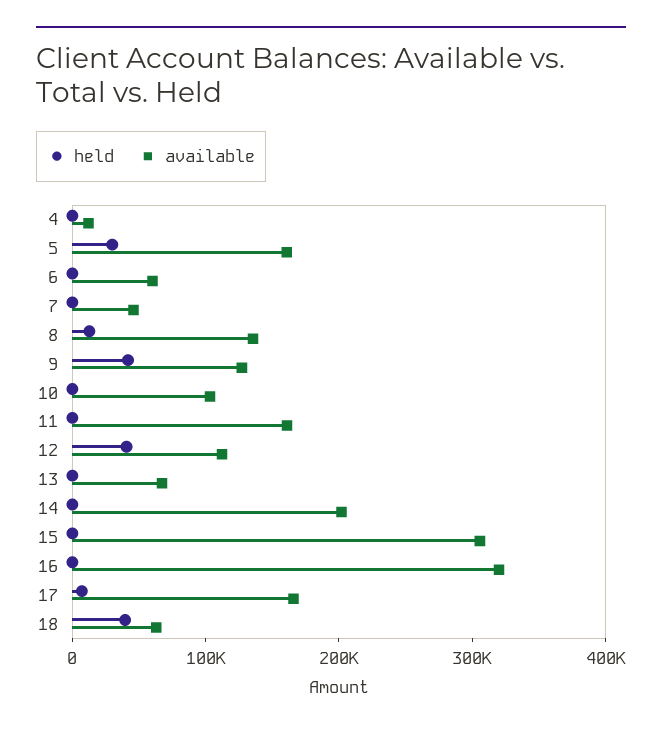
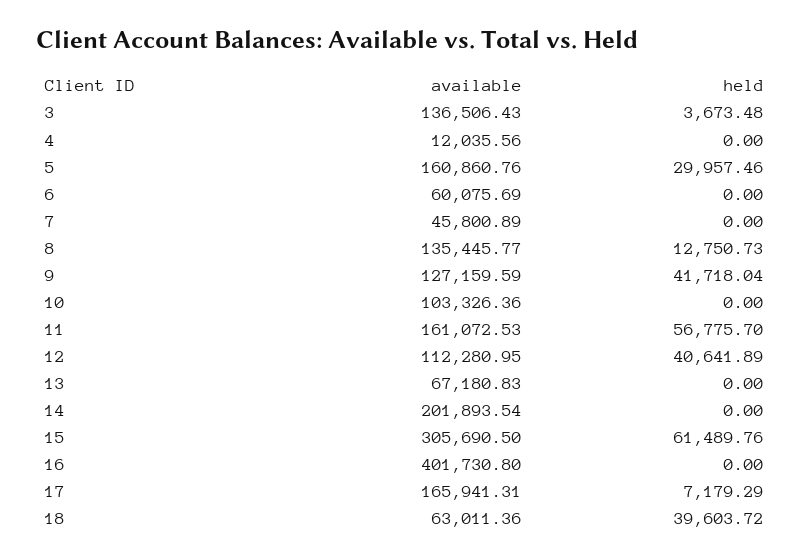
  {
    "held": {
      "4": 0,
      "5": 29957.46,
      "6": 0,
      "7": 0,
      "8": 12750.73,
      "9": 41718.04,
      "10": 0,
-     "11": 0,
+     "11": 56775.7,
      "12": 40641.89,
      "13": 0,
      "14": 0,
-     "15": 0,
+     "15": 61489.76,
      "16": 0,
      "17": 7179.29,
-     "18": 39603.72
+     "18": 39603.72,
+     "3": 3673.48
    },
    "available": {
      "4": 12035.56,
      "5": 160860.76,
      "6": 60075.69,
      "7": 45800.89,
      "8": 135445.77,
      "9": 127159.59,
      "10": 103326.36,
      "11": 161072.53,
      "12": 112280.95,
      "13": 67180.83,
      "14": 201893.54,
      "15": 305690.5,
-     "16": 320000,
+     "16": 401730.8,
      "17": 165941.31,
-     "18": 63011.36
+     "18": 63011.36,
+     "3": 136506.43
    }
  }

